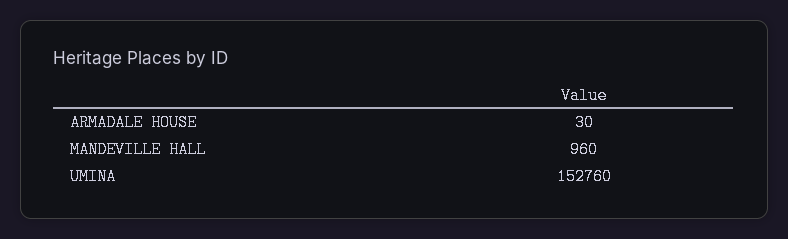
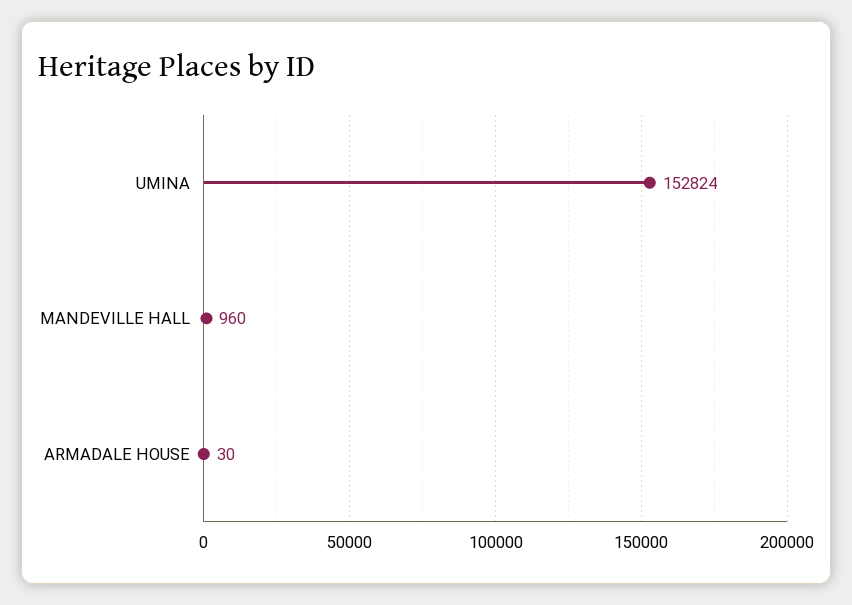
  {
    "ARMADALE HOUSE": 30,
    "MANDEVILLE HALL": 960,
-   "UMINA": 152760
+   "UMINA": 152824
  }

